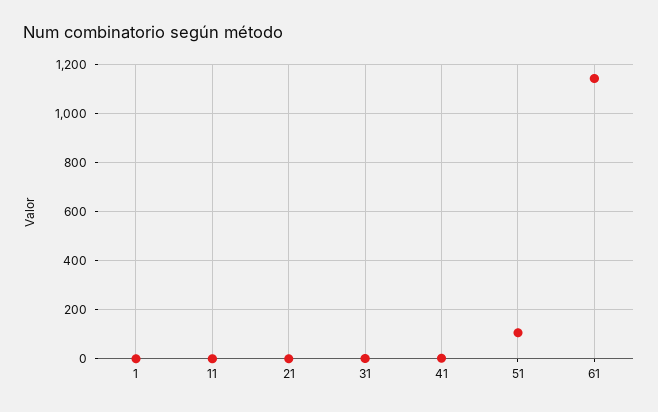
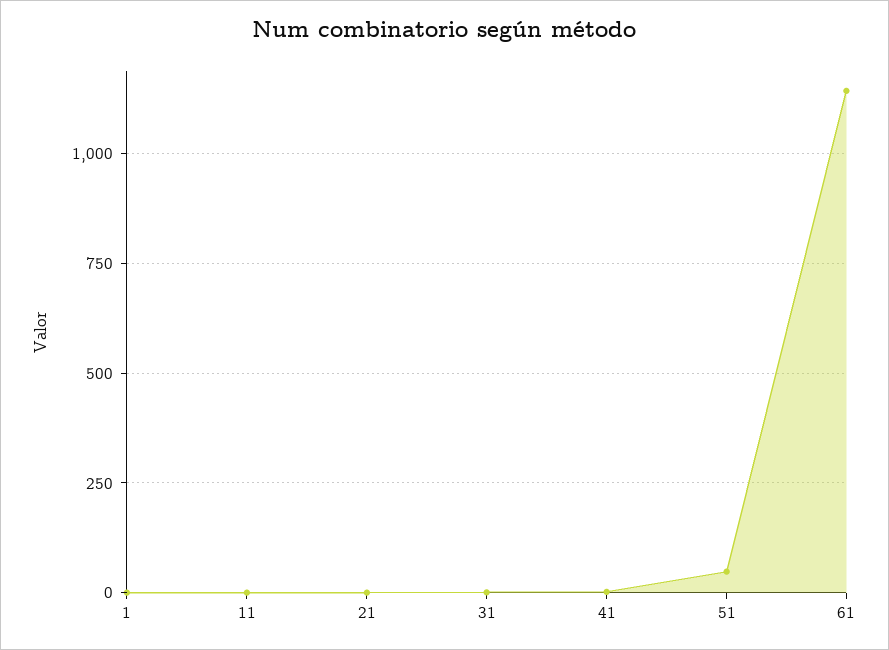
  {
    "1": 0,
    "11": 0,
    "21": 0,
    "31": 0,
    "41": 0,
-   "51": 100,
+   "51": 50,
    "61": 1150
  }

